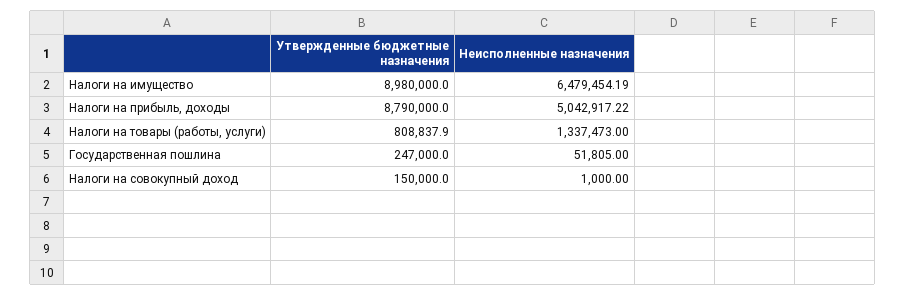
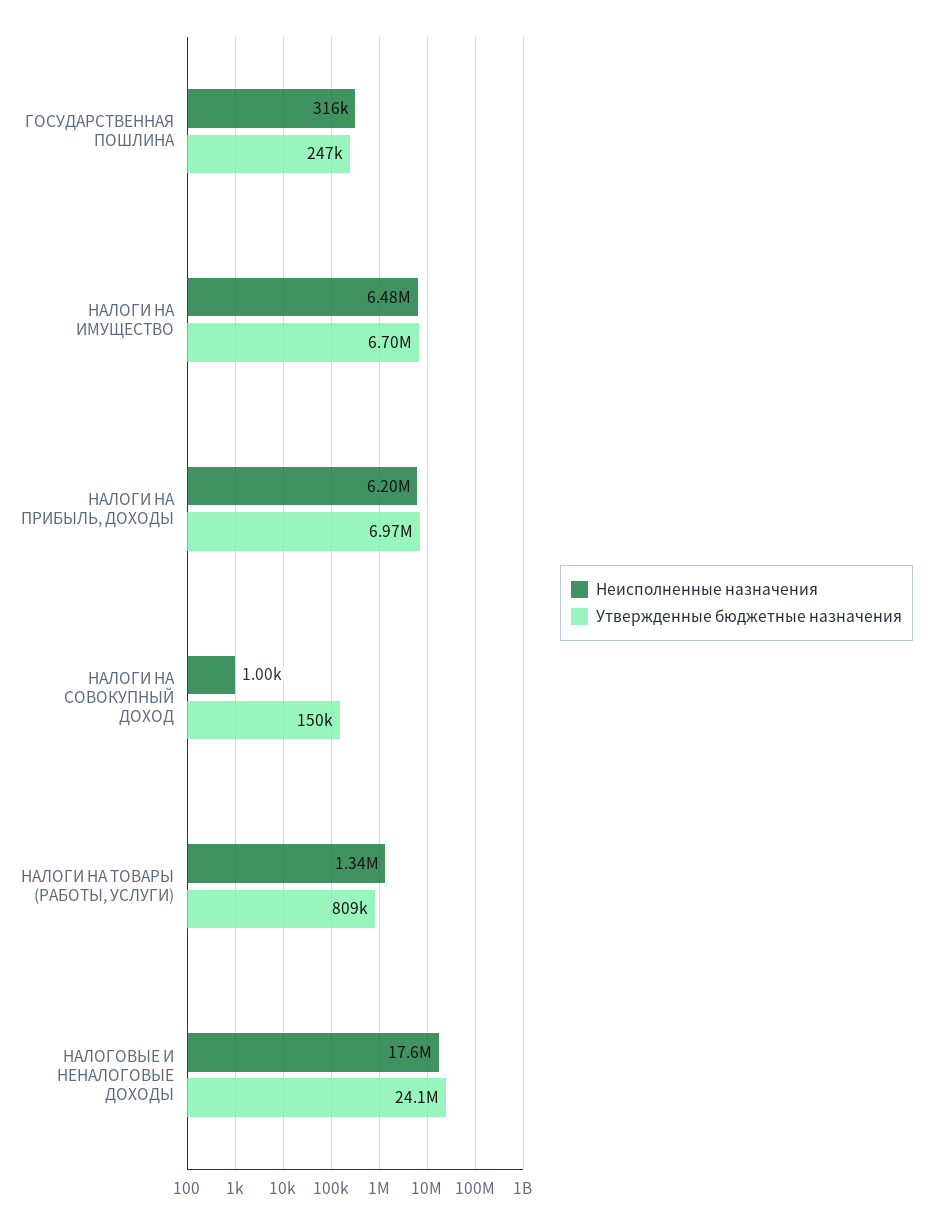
  {
    "Утвержденные бюджетные назначения": {
-     "Налоги на имущество": 8980000,
+     "Налоги на имущество": 6700000,
-     "Налоги на прибыль, доходы": 8790000,
+     "Налоги на прибыль, доходы": 6970000,
      "Налоги на товары (работы, услуги)": 808837.9,
      "Государственная пошлина": 247000,
-     "Налоги на совокупный доход": 150000
+     "Налоги на совокупный доход": 150000,
+     "НАЛОГОВЫЕ И НЕНАЛОГОВЫЕ ДОХОДЫ": 24100000
    },
    "Неисполненные назначения": {
      "Налоги на имущество": 6479454.19,
-     "Налоги на прибыль, доходы": 5042917.22,
+     "Налоги на прибыль, доходы": 6200000,
      "Налоги на товары (работы, услуги)": 1337473,
-     "Государственная пошлина": 51805,
+     "Государственная пошлина": 316000,
-     "Налоги на совокупный доход": 1000
+     "Налоги на совокупный доход": 1000,
+     "НАЛОГОВЫЕ И НЕНАЛОГОВЫЕ ДОХОДЫ": 17600000
    }
  }

